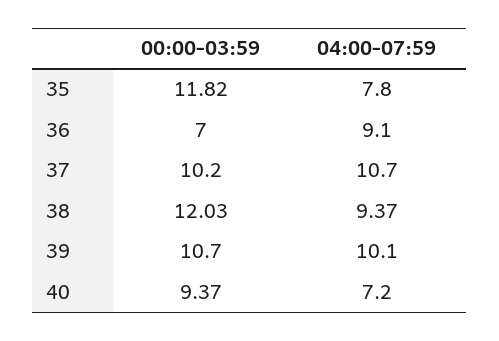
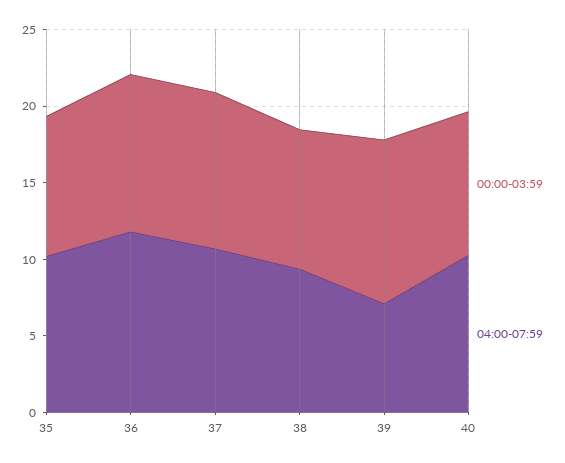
  {
    "00:00-03:59": {
-     "35": 11.82,
+     "35": 9,
-     "36": 7,
+     "36": 10,
      "37": 10.2,
-     "38": 12.03,
+     "38": 9,
      "39": 10.7,
      "40": 9.37
    },
    "04:00-07:59": {
-     "35": 7.8,
+     "35": 10,
-     "36": 9.1,
+     "36": 12,
      "37": 10.7,
      "38": 9.37,
-     "39": 10.1,
+     "39": 7,
-     "40": 7.2
+     "40": 10
    }
  }

